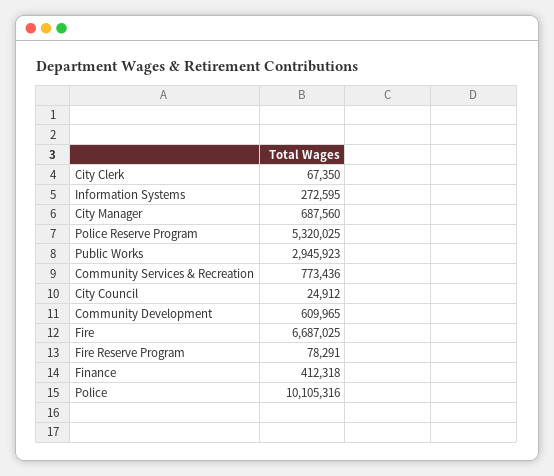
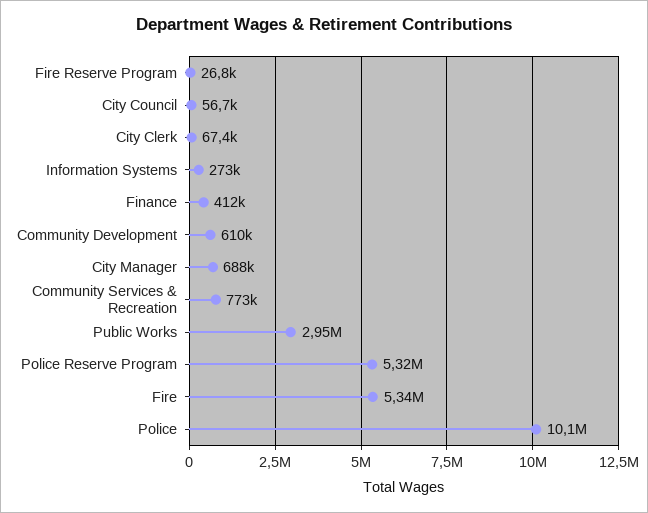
  {
    "City Clerk": 67350,
    "Information Systems": 272595,
    "City Manager": 687560,
    "Police Reserve Program": 5320025,
    "Public Works": 2945923,
    "Community Services & Recreation": 773436,
-   "City Council": 24912,
+   "City Council": 56700,
    "Community Development": 609965,
-   "Fire": 6687025,
+   "Fire": 5340000,
-   "Fire Reserve Program": 78291,
+   "Fire Reserve Program": 26800,
    "Finance": 412318,
    "Police": 10105316
  }

